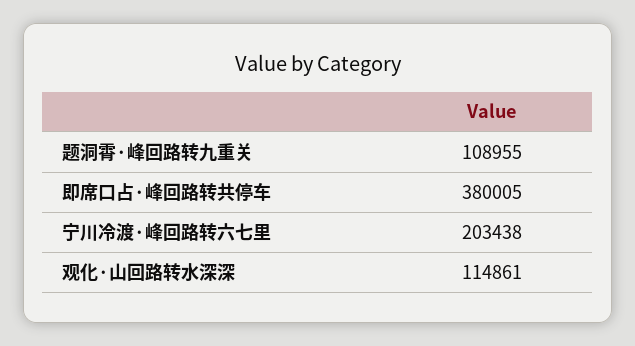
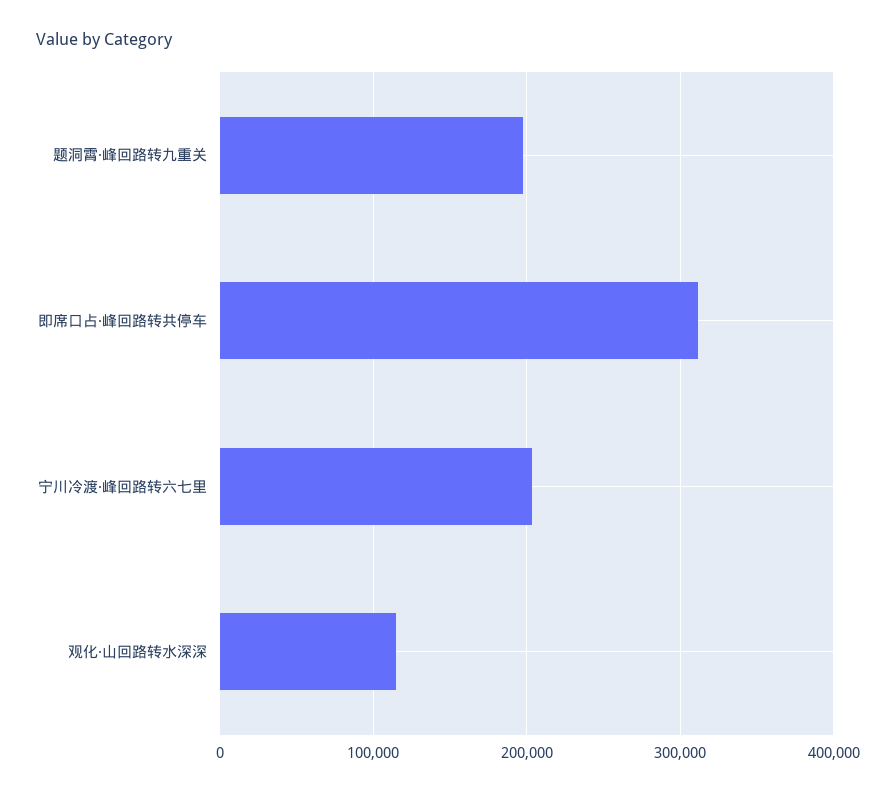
  {
-   "题洞霄·峰回路转九重关": 108955,
+   "题洞霄·峰回路转九重关": 200000,
-   "即席口占·峰回路转共停车": 380005,
+   "即席口占·峰回路转共停车": 310000,
    "宁川冷渡·峰回路转六七里": 203438,
    "观化·山回路转水深深": 114861
  }

